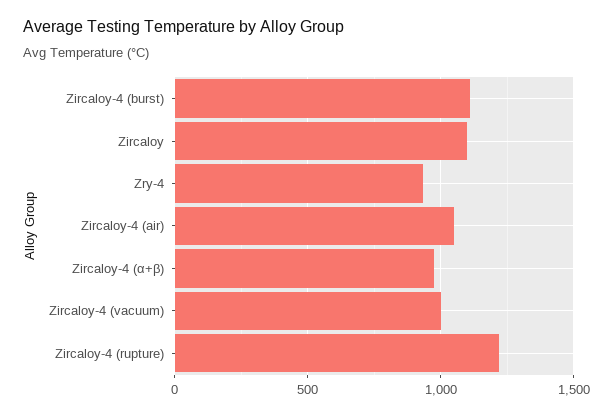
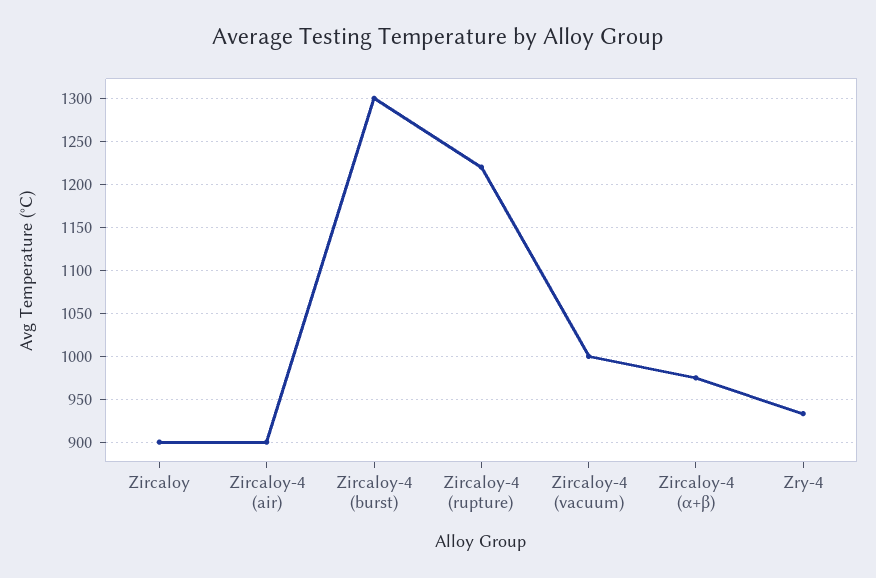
  {
-   "Zircaloy-4 (burst)": 1100,
+   "Zircaloy-4 (burst)": 1300,
-   "Zircaloy": 1100,
+   "Zircaloy": 900,
    "Zry-4": 930,
-   "Zircaloy-4 (air)": 1050,
+   "Zircaloy-4 (air)": 900,
    "Zircaloy-4 (α+β)": 980,
    "Zircaloy-4 (vacuum)": 1000,
    "Zircaloy-4 (rupture)": 1220
  }

